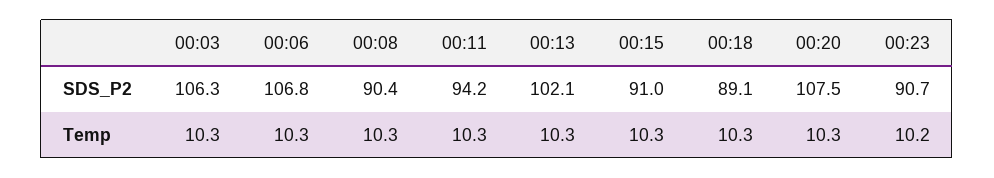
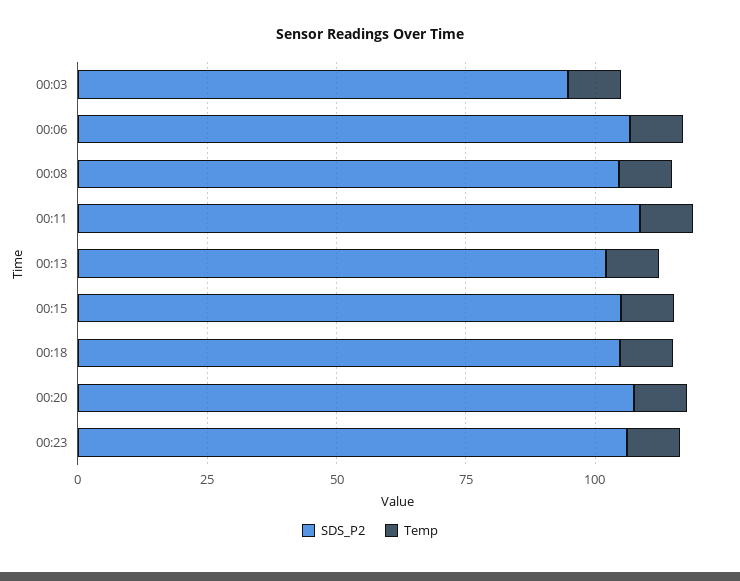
  {
    "SDS_P2": {
-     "00:03": 106.3,
+     "00:03": 95,
      "00:06": 106.8,
-     "00:08": 90.4,
+     "00:08": 105,
-     "00:11": 94.2,
+     "00:11": 110,
      "00:13": 102.1,
-     "00:15": 91,
+     "00:15": 105,
-     "00:18": 89.1,
+     "00:18": 105,
      "00:20": 107.5,
-     "00:23": 90.7
+     "00:23": 105
    },
    "Temp": {
      "00:03": 10.3,
      "00:06": 10.3,
      "00:08": 10.3,
      "00:11": 10.3,
      "00:13": 10.3,
      "00:15": 10.3,
      "00:18": 10.3,
      "00:20": 10.3,
      "00:23": 10.2
    }
  }

